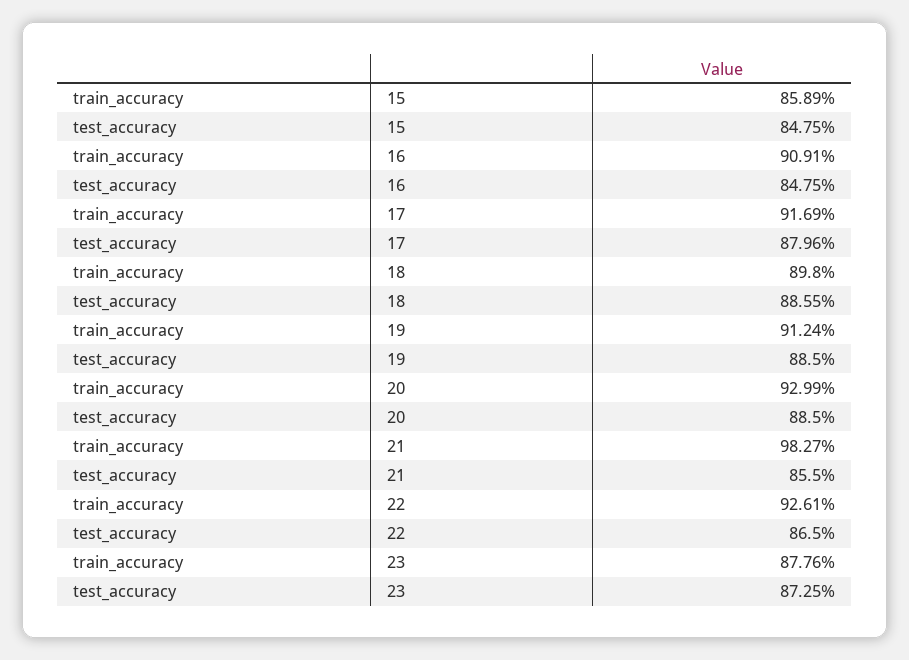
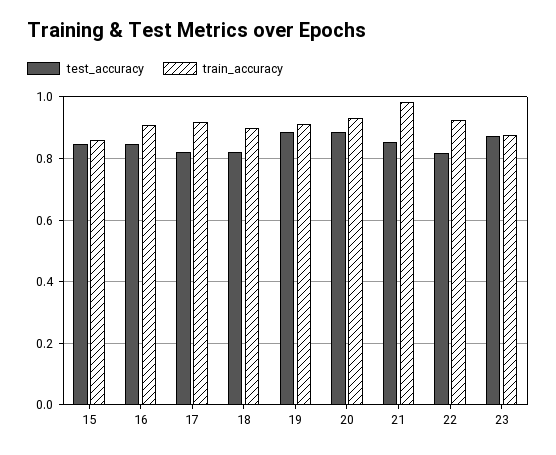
  {
    "train_accuracy": {
      "15": 0.8589,
      "16": 0.9091,
      "17": 0.9169,
      "18": 0.898,
      "19": 0.9124,
      "20": 0.9299,
      "21": 0.9827,
      "22": 0.9261,
      "23": 0.8776
    },
    "test_accuracy": {
      "15": 0.8475,
      "16": 0.8475,
-     "17": 0.8796,
+     "17": 0.82,
-     "18": 0.8855,
+     "18": 0.82,
      "19": 0.885,
      "20": 0.885,
      "21": 0.855,
-     "22": 0.865,
+     "22": 0.82,
      "23": 0.8725
    }
  }

